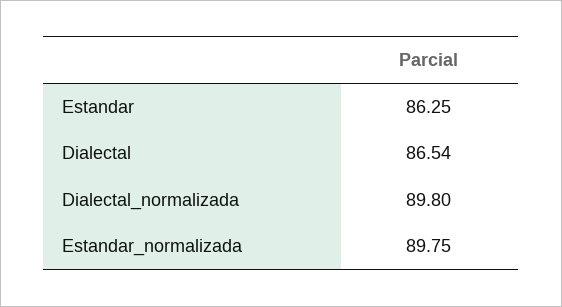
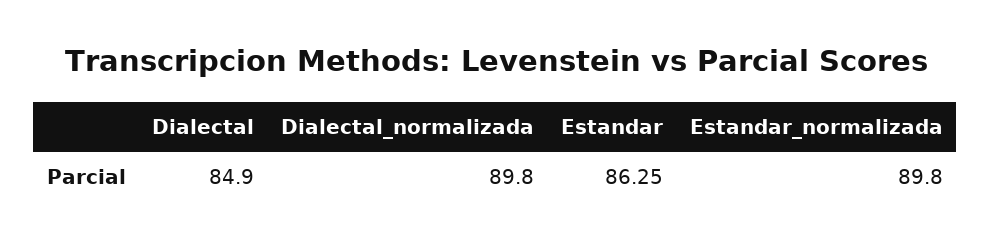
  {
    "Estandar": 86.25,
-   "Dialectal": 86.54,
+   "Dialectal": 84.9,
    "Dialectal_normalizada": 89.8,
-   "Estandar_normalizada": 89.75
+   "Estandar_normalizada": 89.8
  }

